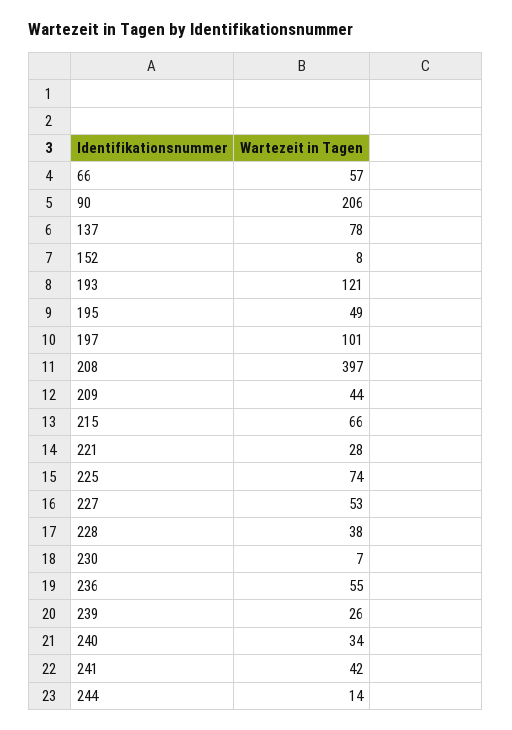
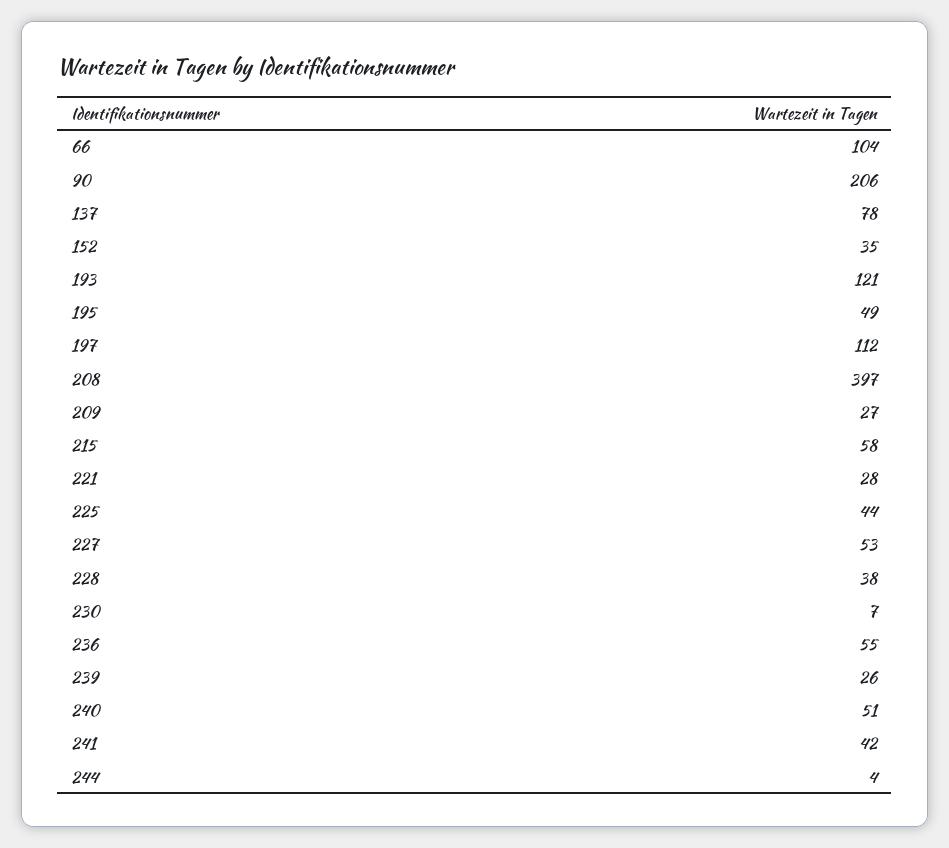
  {
-   "66": 57,
+   "66": 104,
    "90": 206,
    "137": 78,
-   "152": 8,
+   "152": 35,
    "193": 121,
    "195": 49,
-   "197": 101,
+   "197": 112,
    "208": 397,
-   "209": 44,
+   "209": 27,
-   "215": 66,
+   "215": 58,
    "221": 28,
-   "225": 74,
+   "225": 44,
    "227": 53,
    "228": 38,
    "230": 7,
    "236": 55,
    "239": 26,
-   "240": 34,
+   "240": 51,
    "241": 42,
-   "244": 14
+   "244": 4
  }

